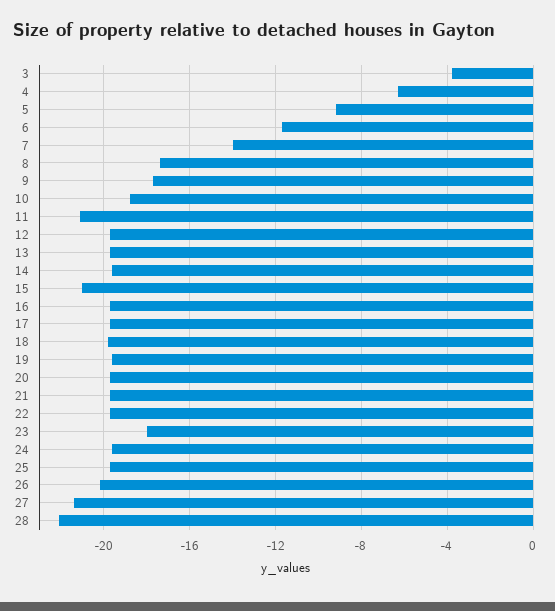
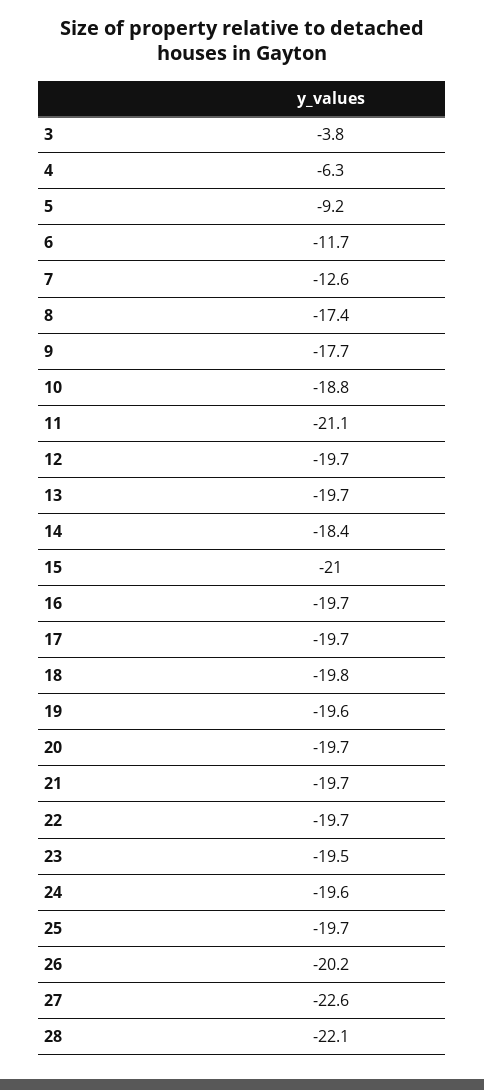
  {
    "3": -3.8,
    "4": -6.3,
    "5": -9.2,
    "6": -11.7,
-   "7": -14,
+   "7": -12.6,
    "8": -17.4,
    "9": -17.7,
    "10": -18.8,
    "11": -21.1,
    "12": -19.7,
    "13": -19.7,
-   "14": -19.5,
+   "14": -18.4,
    "15": -21,
    "16": -19.7,
    "17": -19.7,
    "18": -19.8,
    "19": -19.6,
    "20": -19.7,
    "21": -19.7,
    "22": -19.7,
-   "23": -18,
+   "23": -19.5,
    "24": -19.6,
    "25": -19.7,
    "26": -20.2,
-   "27": -21.5,
+   "27": -22.6,
    "28": -22.1
  }

